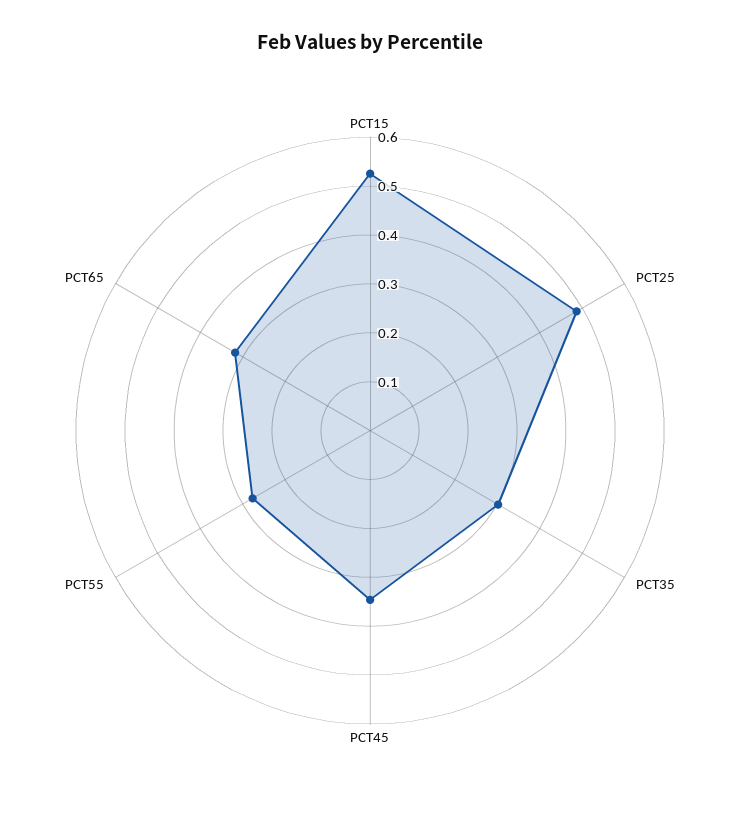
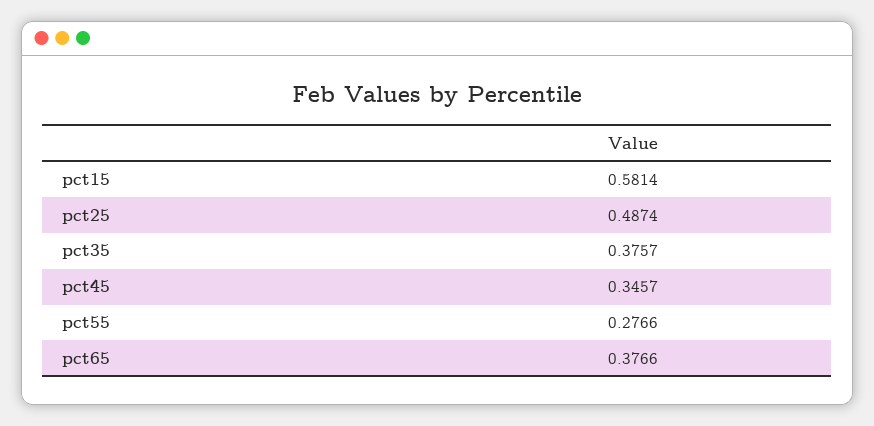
  {
-   "PCT15": 0.52,
+   "PCT15": 0.5814,
    "PCT25": 0.4874,
-   "PCT35": 0.3,
+   "PCT35": 0.3757,
    "PCT45": 0.3457,
    "PCT55": 0.2766,
-   "PCT65": 0.32
+   "PCT65": 0.3766
  }

